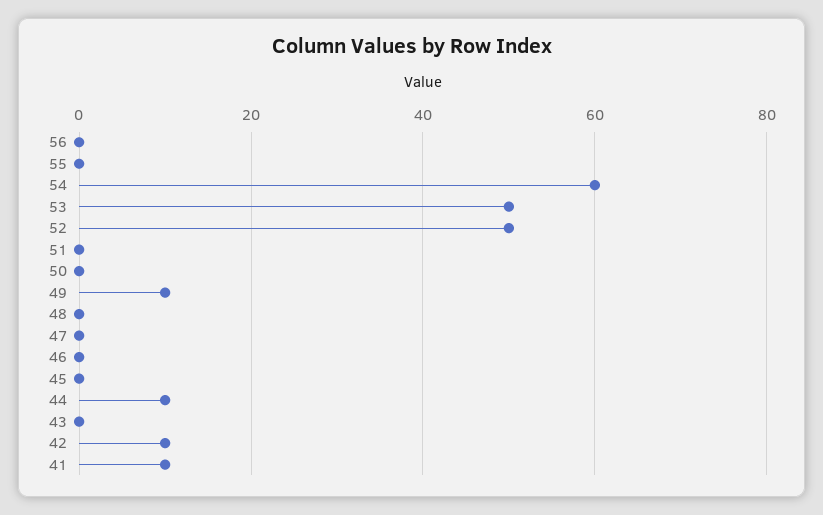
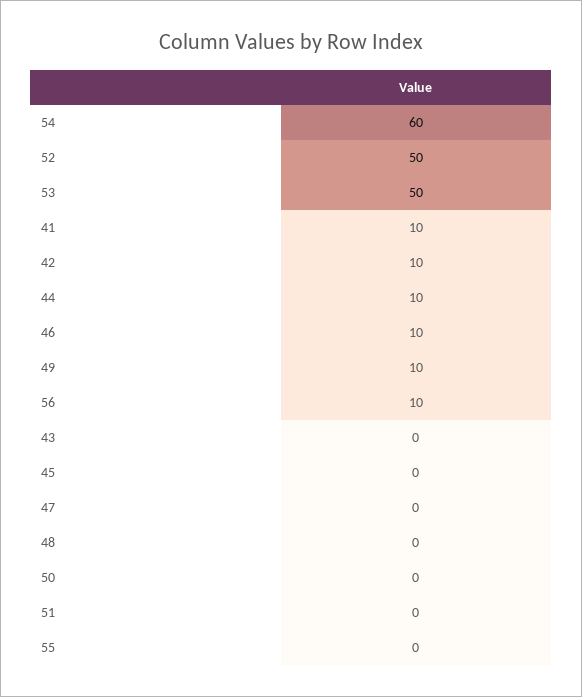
  {
-   "56": 0,
+   "56": 10,
    "55": 0,
    "54": 60,
    "53": 50,
    "52": 50,
    "51": 0,
    "50": 0,
    "49": 10,
    "48": 0,
    "47": 0,
-   "46": 0,
+   "46": 10,
    "45": 0,
    "44": 10,
    "43": 0,
    "42": 10,
    "41": 10
  }

